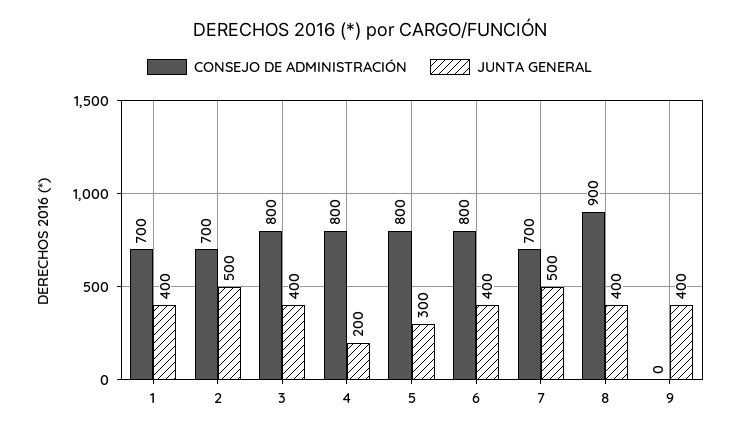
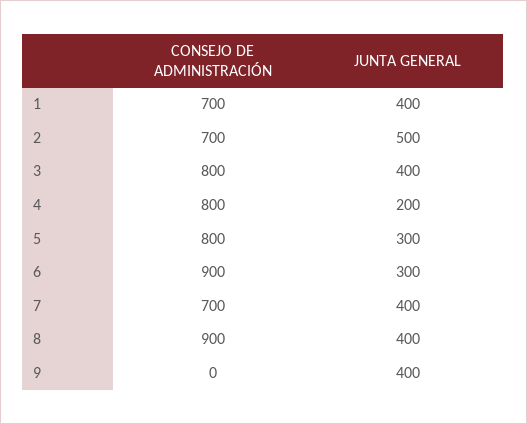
  {
    "CONSEJO DE ADMINISTRACIÓN": {
      "1": 700,
      "2": 700,
      "3": 800,
      "4": 800,
      "5": 800,
-     "6": 800,
+     "6": 900,
      "7": 700,
      "8": 900,
      "9": 0
    },
    "JUNTA GENERAL": {
      "1": 400,
      "2": 500,
      "3": 400,
      "4": 200,
      "5": 300,
-     "6": 400,
+     "6": 300,
-     "7": 500,
+     "7": 400,
      "8": 400,
      "9": 400
    }
  }

